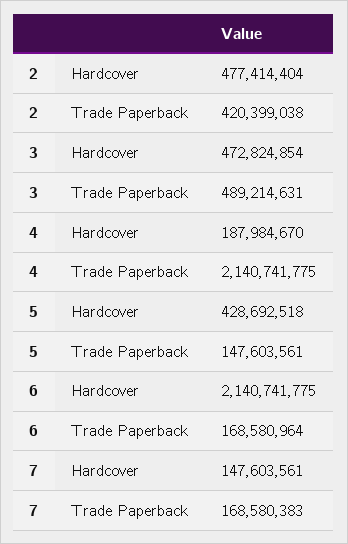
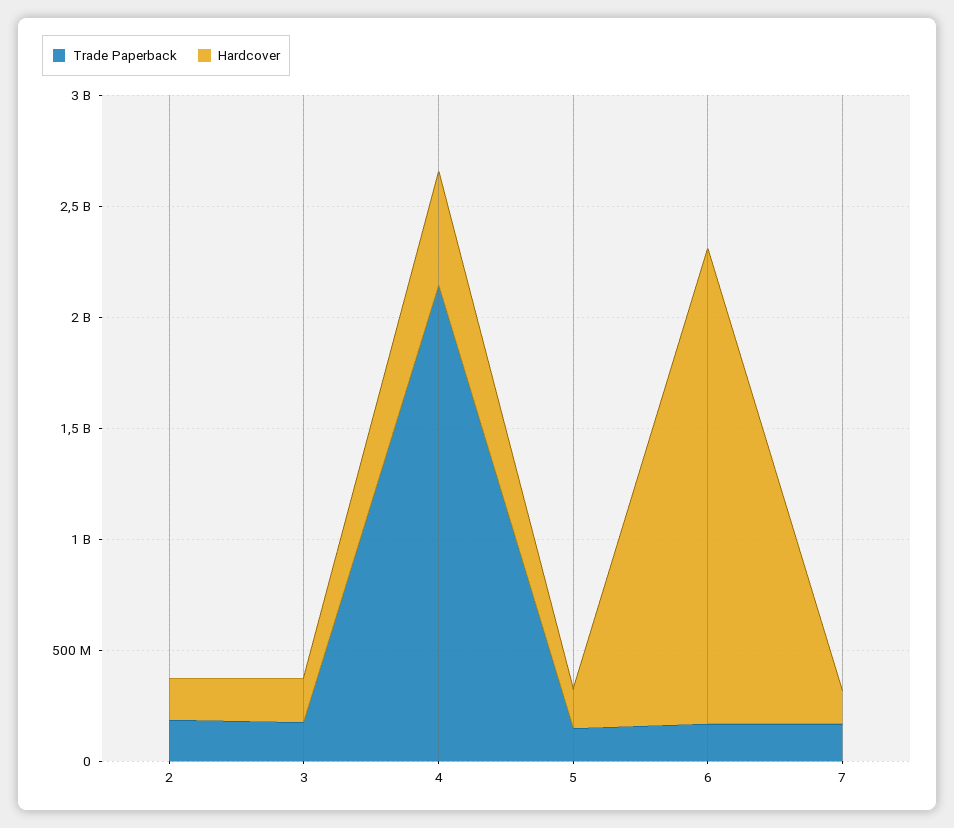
  {
    "Hardcover": {
-     "2": 477414404,
+     "2": 200000000,
-     "3": 472824854,
+     "3": 200000000,
-     "4": 187984670,
+     "4": 500000000,
-     "5": 428692518,
+     "5": 200000000,
      "6": 2140741775,
      "7": 147603561
    },
    "Trade Paperback": {
-     "2": 420399038,
+     "2": 200000000,
-     "3": 489214631,
+     "3": 200000000,
      "4": 2140741775,
      "5": 147603561,
      "6": 168580964,
      "7": 168580383
    }
  }

